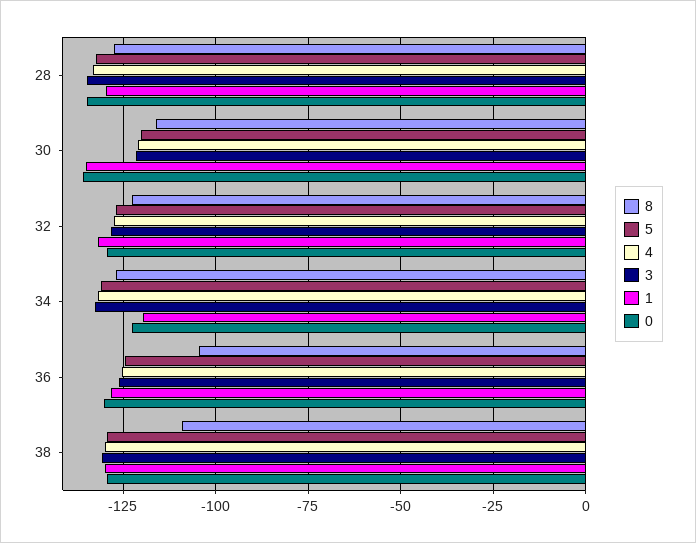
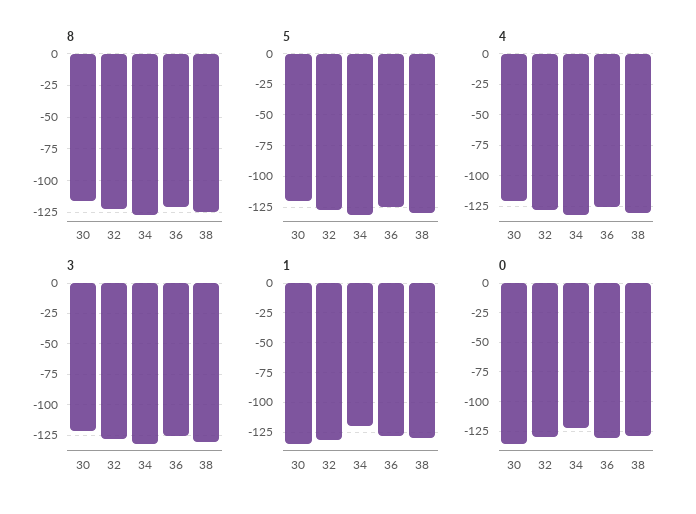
  {
    "8": {
-     "28": -127.5,
      "30": -115,
      "32": -122.5,
      "34": -127.5,
-     "36": -105,
+     "36": -120,
-     "38": -110
+     "38": -125
    },
    "5": {
-     "28": -132.5,
      "30": -120,
      "32": -127.5,
      "34": -130,
      "36": -125,
      "38": -130
    },
    "4": {
-     "28": -132.5,
      "30": -120,
      "32": -127.5,
      "34": -132.5,
      "36": -125,
      "38": -130
    },
    "3": {
-     "28": -135,
      "30": -122.5,
      "32": -127.5,
      "34": -132.5,
      "36": -125,
      "38": -130
    },
    "1": {
-     "28": -130,
      "30": -135,
      "32": -132.5,
      "34": -120,
      "36": -127.5,
      "38": -130
    },
    "0": {
-     "28": -135,
      "30": -135,
      "32": -130,
      "34": -122.5,
      "36": -130,
      "38": -130
    }
  }

